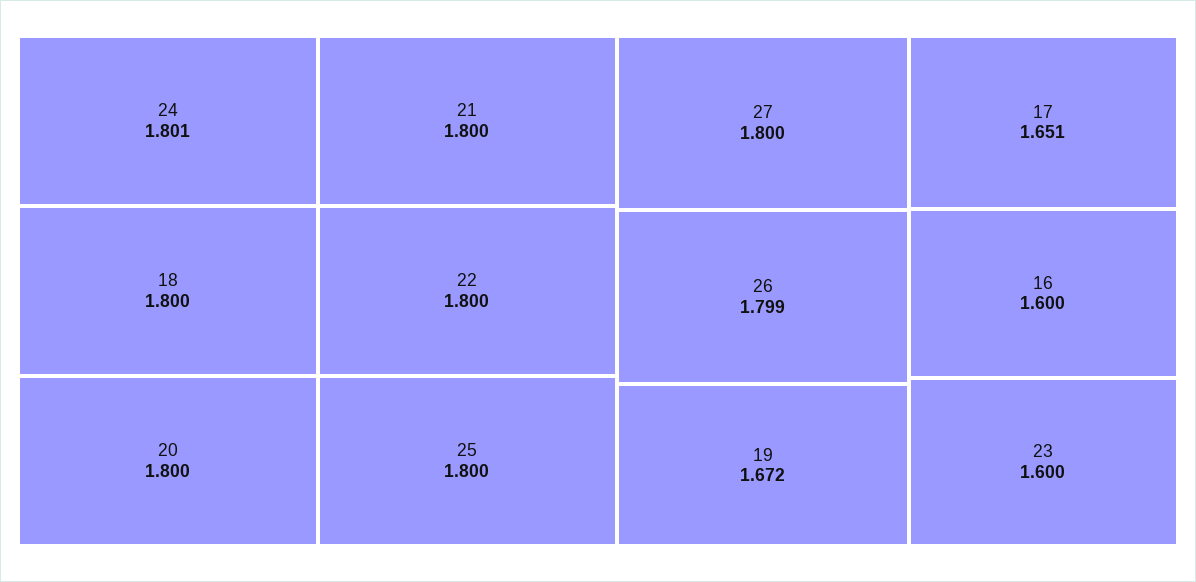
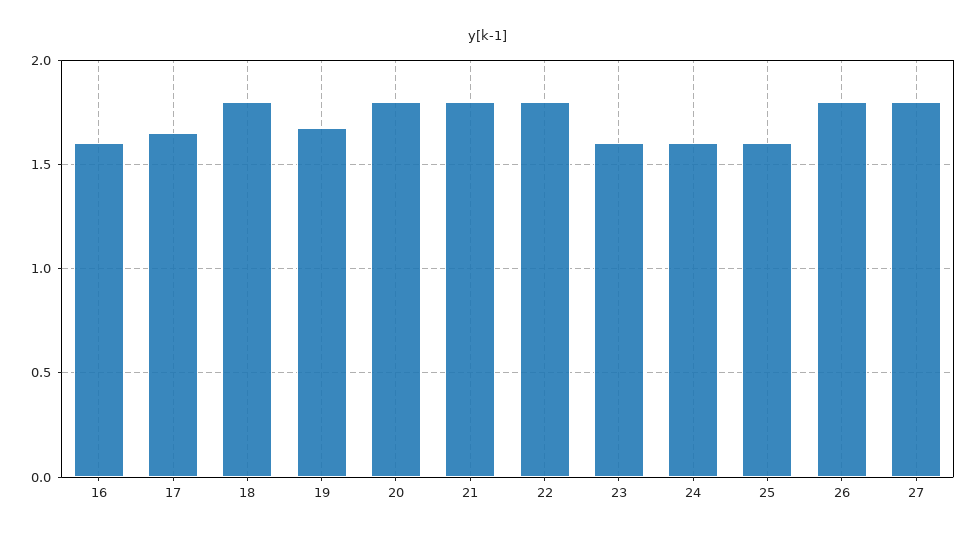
  {
-   "24": 1.801,
+   "24": 1.6,
    "18": 1.8,
    "20": 1.8,
    "21": 1.8,
    "22": 1.8,
-   "25": 1.8,
+   "25": 1.6,
    "27": 1.8,
    "26": 1.799,
    "19": 1.672,
    "17": 1.651,
    "16": 1.6,
    "23": 1.6
  }

